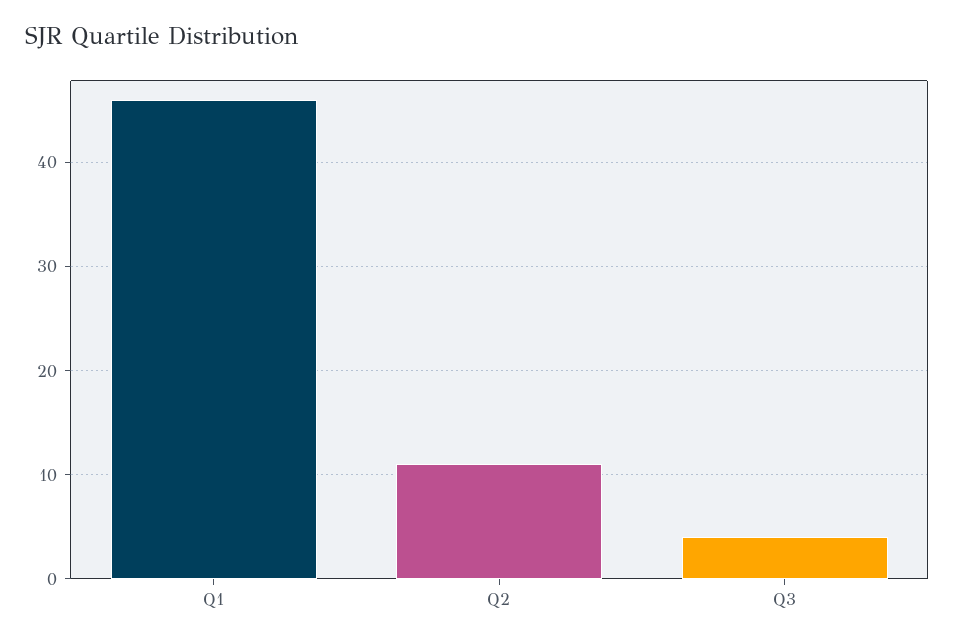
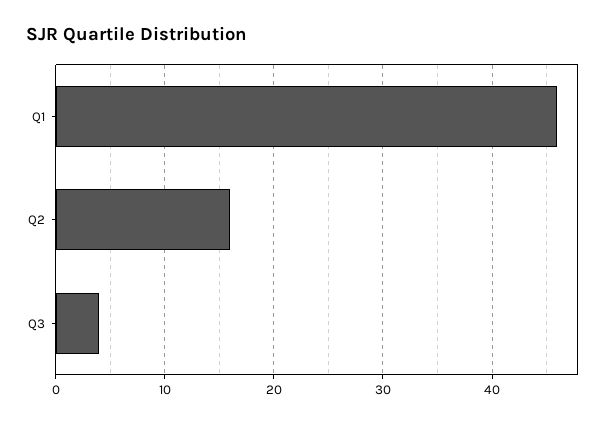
  {
    "Q1": 46,
-   "Q2": 11,
+   "Q2": 16,
    "Q3": 4
  }

